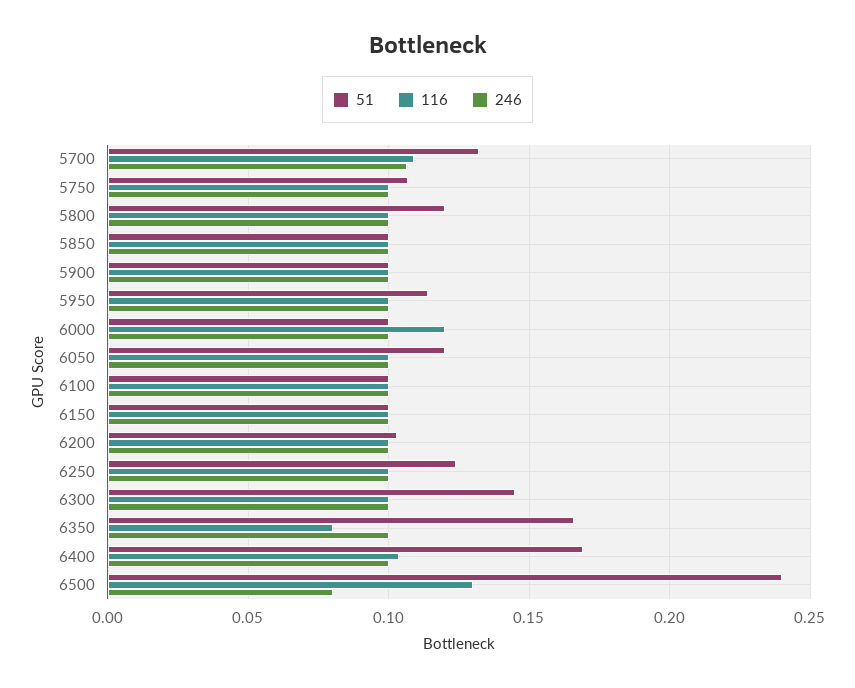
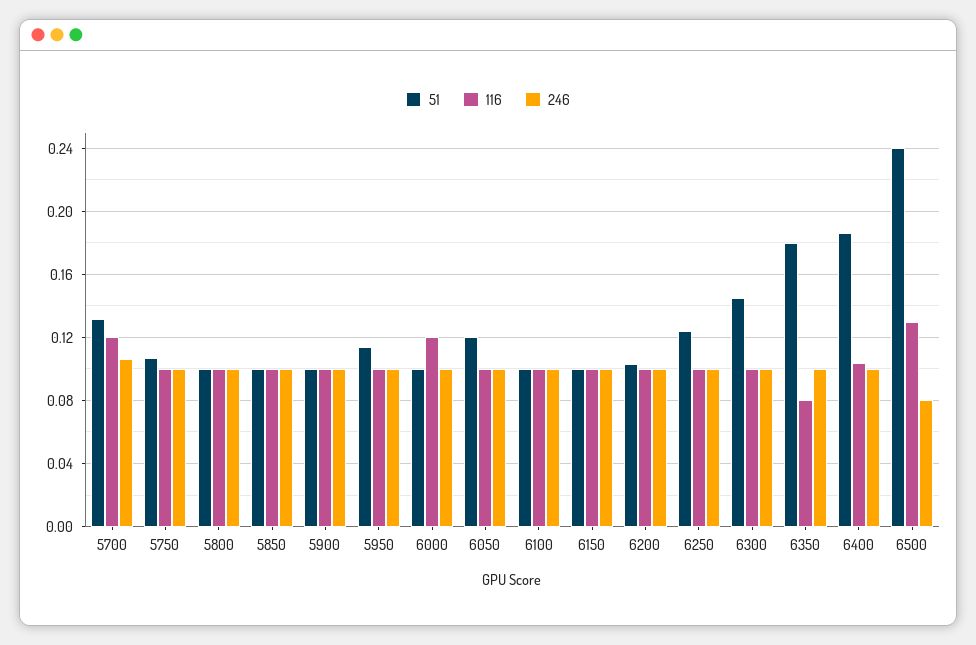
  {
    "51": {
      "5700": 0.13,
      "5750": 0.105,
-     "5800": 0.12,
+     "5800": 0.1,
      "5850": 0.1,
      "5900": 0.1,
      "5950": 0.115,
      "6000": 0.1,
      "6050": 0.12,
      "6100": 0.1,
      "6150": 0.1,
      "6200": 0.105,
      "6250": 0.125,
      "6300": 0.145,
-     "6350": 0.165,
+     "6350": 0.18,
-     "6400": 0.17,
+     "6400": 0.185,
      "6500": 0.24
    },
    "116": {
-     "5700": 0.11,
+     "5700": 0.12,
      "5750": 0.1,
      "5800": 0.1,
      "5850": 0.1,
      "5900": 0.1,
      "5950": 0.1,
      "6000": 0.12,
      "6050": 0.1,
      "6100": 0.1,
      "6150": 0.1,
      "6200": 0.1,
      "6250": 0.1,
      "6300": 0.1,
      "6350": 0.08,
      "6400": 0.105,
      "6500": 0.13
    },
    "246": {
      "5700": 0.105,
      "5750": 0.1,
      "5800": 0.1,
      "5850": 0.1,
      "5900": 0.1,
      "5950": 0.1,
      "6000": 0.1,
      "6050": 0.1,
      "6100": 0.1,
      "6150": 0.1,
      "6200": 0.1,
      "6250": 0.1,
      "6300": 0.1,
      "6350": 0.1,
      "6400": 0.1,
      "6500": 0.08
    }
  }

